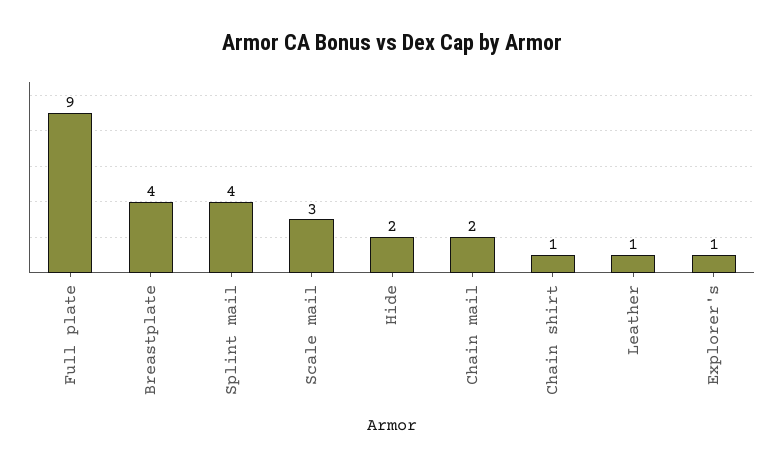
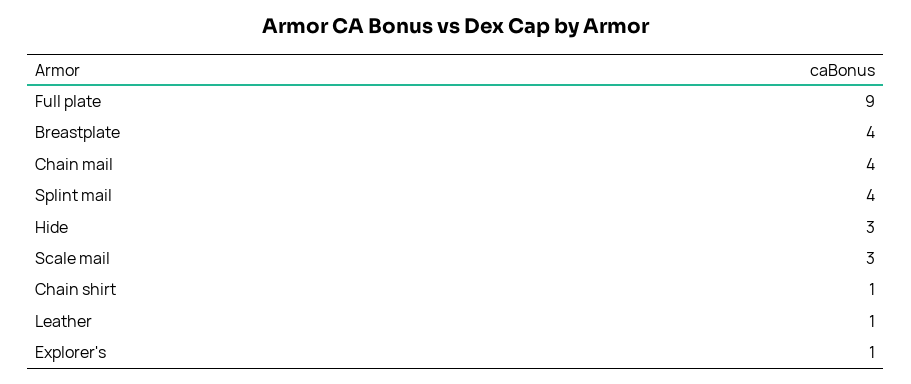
  {
    "Full plate": 9,
    "Breastplate": 4,
    "Splint mail": 4,
    "Scale mail": 3,
-   "Hide": 2,
+   "Hide": 3,
-   "Chain mail": 2,
+   "Chain mail": 4,
    "Chain shirt": 1,
    "Leather": 1,
    "Explorer's": 1
  }

